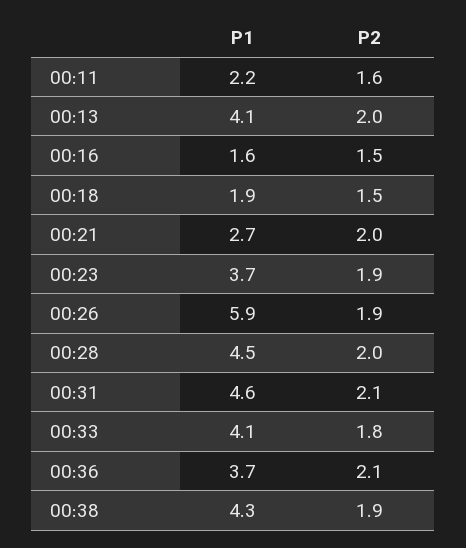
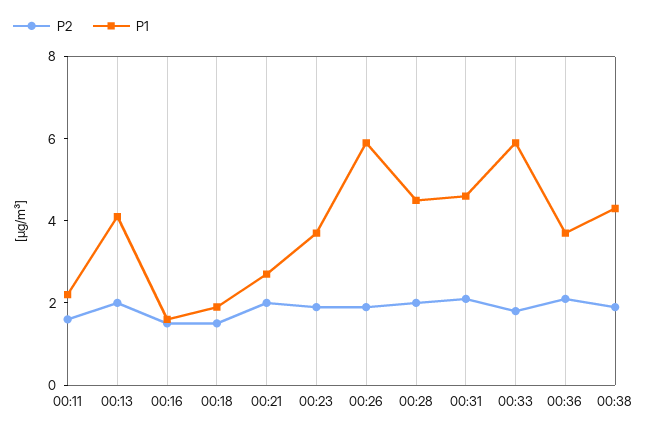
  {
    "P1": {
      "00:11": 2.2,
      "00:13": 4.1,
      "00:16": 1.6,
      "00:18": 1.9,
      "00:21": 2.7,
      "00:23": 3.7,
      "00:26": 5.9,
      "00:28": 4.5,
      "00:31": 4.6,
-     "00:33": 4.1,
+     "00:33": 6,
      "00:36": 3.7,
      "00:38": 4.3
    },
    "P2": {
      "00:11": 1.6,
      "00:13": 2,
      "00:16": 1.5,
      "00:18": 1.5,
      "00:21": 2,
      "00:23": 1.9,
      "00:26": 1.9,
      "00:28": 2,
      "00:31": 2.1,
      "00:33": 1.8,
      "00:36": 2.1,
      "00:38": 1.9
    }
  }

